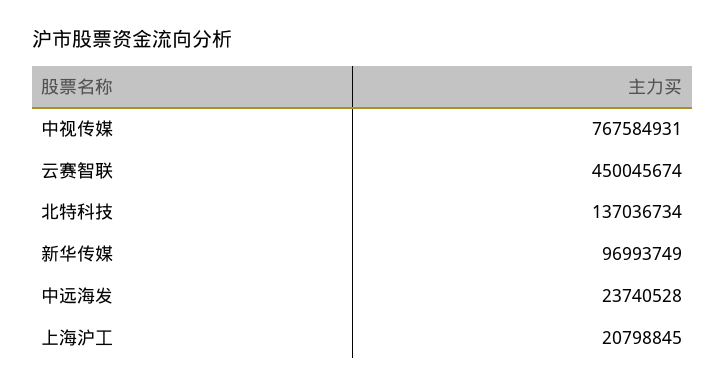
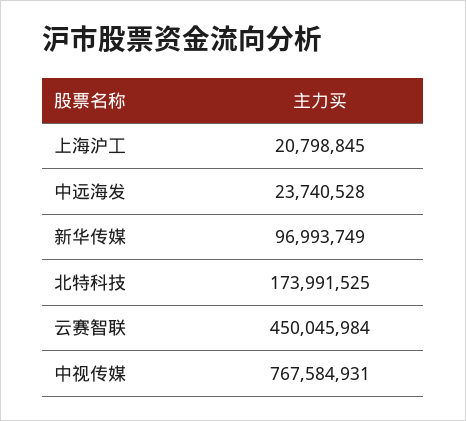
  {
    "中视传媒": 767584931,
-   "云赛智联": 450045674,
+   "云赛智联": 450045984,
-   "北特科技": 137036734,
+   "北特科技": 173991525,
    "新华传媒": 96993749,
    "中远海发": 23740528,
    "上海沪工": 20798845
  }

